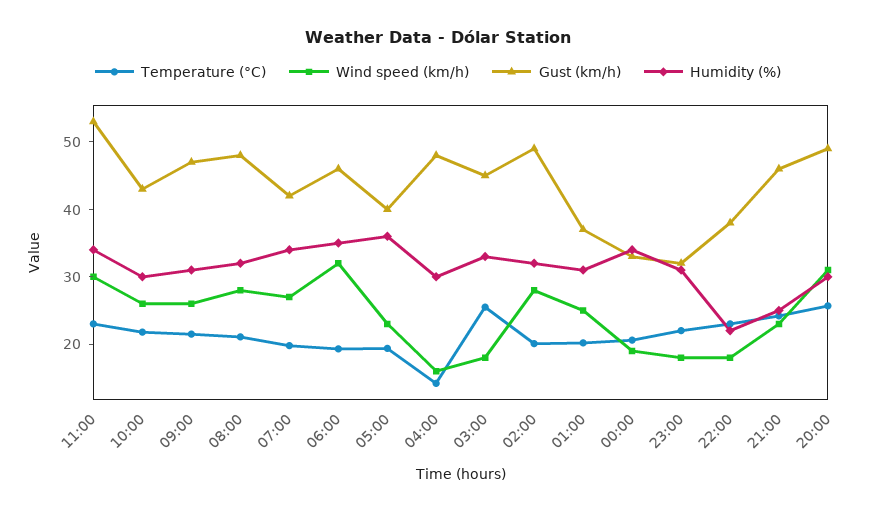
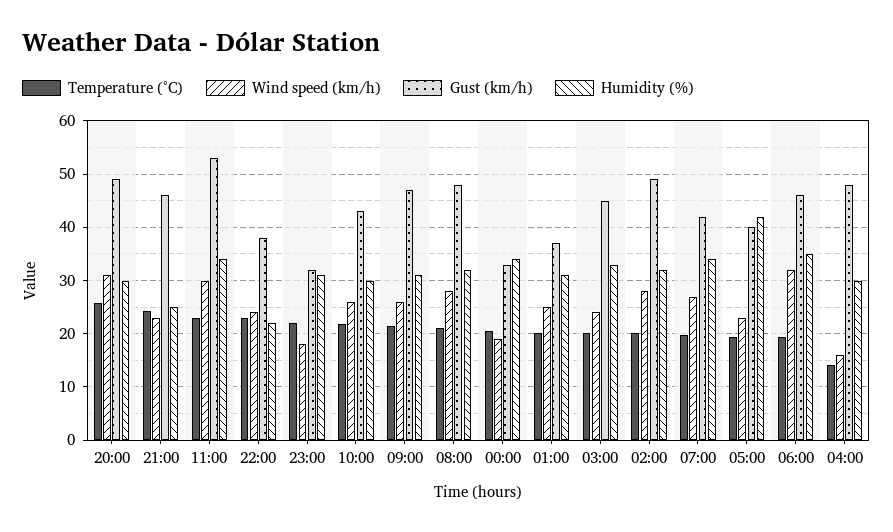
  {
    "Temperature (°C)": {
      "11:00": 24,
      "10:00": 22,
      "09:00": 22,
      "08:00": 22,
      "07:00": 20,
      "06:00": 20,
      "05:00": 20,
      "04:00": 14,
-     "03:00": 26,
+     "03:00": 20,
      "02:00": 20,
      "01:00": 20,
      "00:00": 20,
      "23:00": 22,
      "22:00": 24,
      "21:00": 24,
      "20:00": 26
    },
    "Wind speed (km/h)": {
      "11:00": 30,
      "10:00": 26,
      "09:00": 26,
      "08:00": 28,
      "07:00": 28,
      "06:00": 32,
      "05:00": 24,
      "04:00": 16,
-     "03:00": 18,
+     "03:00": 24,
      "02:00": 28,
      "01:00": 26,
      "00:00": 20,
      "23:00": 18,
-     "22:00": 18,
+     "22:00": 24,
      "21:00": 24,
      "20:00": 32
    },
    "Gust (km/h)": {
      "11:00": 54,
      "10:00": 44,
      "09:00": 48,
      "08:00": 48,
      "07:00": 42,
      "06:00": 46,
      "05:00": 40,
      "04:00": 48,
      "03:00": 46,
      "02:00": 50,
      "01:00": 38,
      "00:00": 34,
      "23:00": 32,
      "22:00": 38,
      "21:00": 46,
      "20:00": 50
    },
    "Humidity (%)": {
      "11:00": 34,
      "10:00": 30,
      "09:00": 32,
      "08:00": 32,
      "07:00": 34,
      "06:00": 36,
-     "05:00": 36,
+     "05:00": 42,
      "04:00": 30,
      "03:00": 34,
      "02:00": 32,
      "01:00": 32,
      "00:00": 34,
      "23:00": 32,
      "22:00": 22,
      "21:00": 26,
      "20:00": 30
    }
  }

